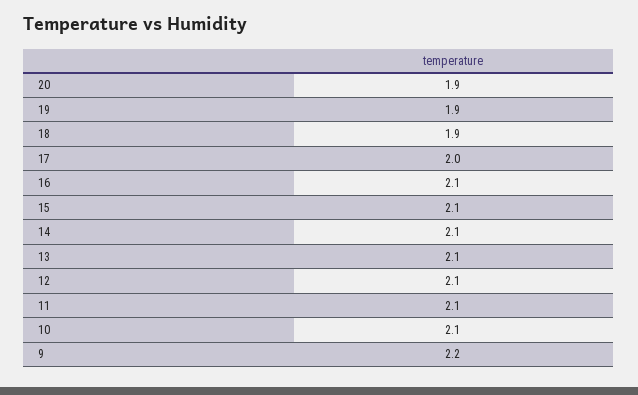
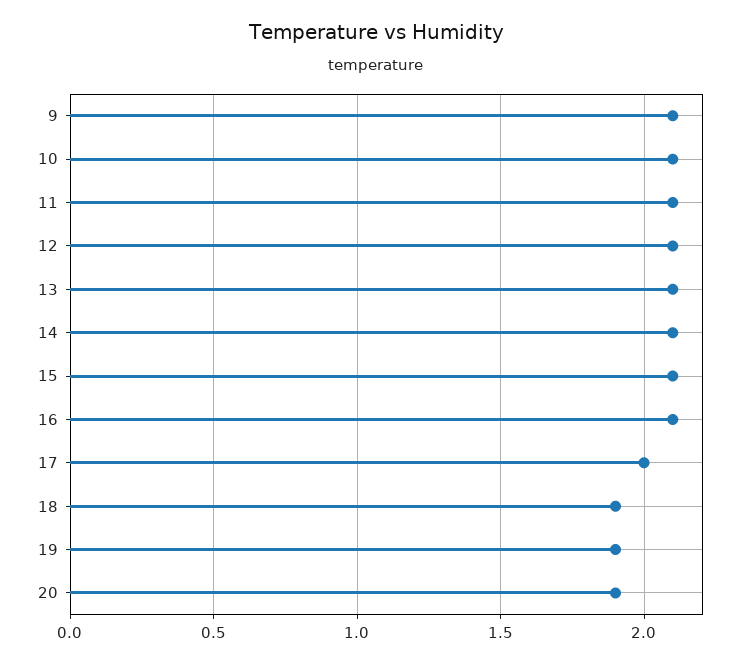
  {
    "20": 1.9,
    "19": 1.9,
    "18": 1.9,
    "17": 2,
    "16": 2.1,
    "15": 2.1,
    "14": 2.1,
    "13": 2.1,
    "12": 2.1,
    "11": 2.1,
    "10": 2.1,
-   "9": 2.2
+   "9": 2.1
  }

